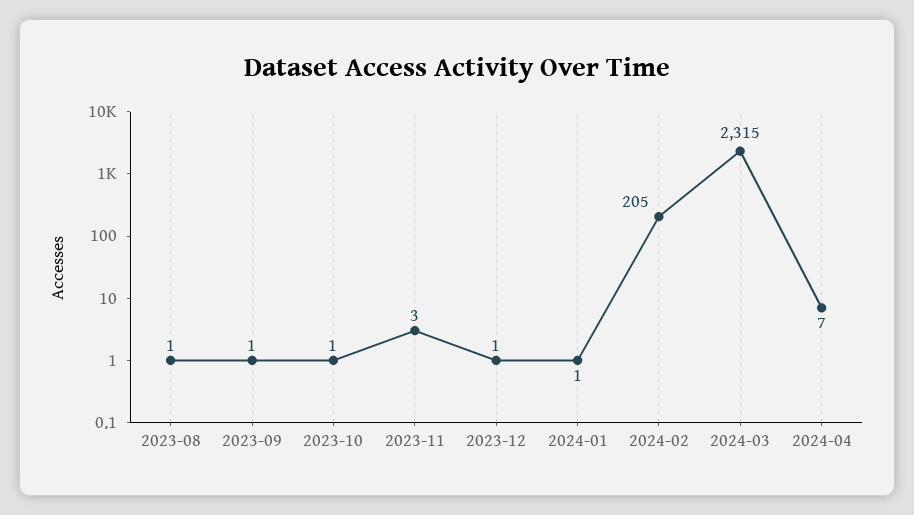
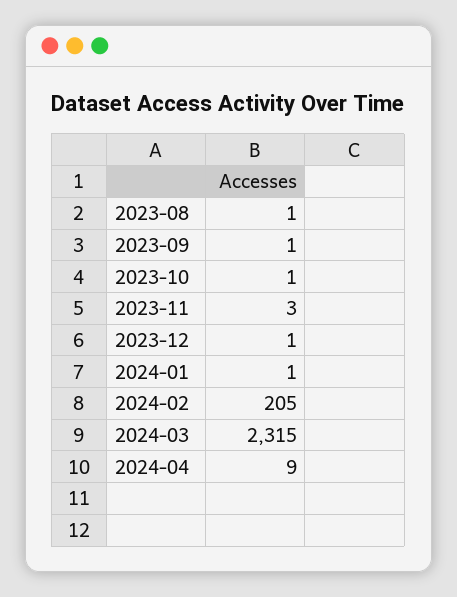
  {
    "2023-08": 1,
    "2023-09": 1,
    "2023-10": 1,
    "2023-11": 3,
    "2023-12": 1,
    "2024-01": 1,
    "2024-02": 205,
    "2024-03": 2315,
-   "2024-04": 7
+   "2024-04": 9
  }

